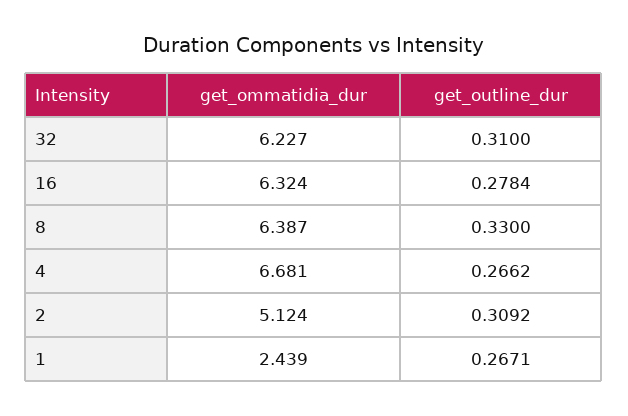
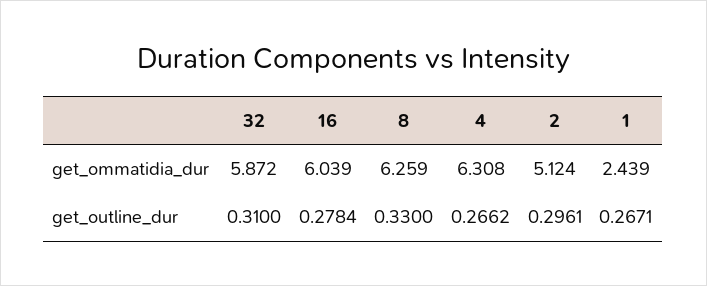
  {
    "get_ommatidia_dur": {
-     "32": 6.227,
+     "32": 5.872,
-     "16": 6.324,
+     "16": 6.039,
-     "8": 6.387,
+     "8": 6.259,
-     "4": 6.681,
+     "4": 6.308,
      "2": 5.124,
      "1": 2.439
    },
    "get_outline_dur": {
      "32": 0.31,
      "16": 0.2784,
      "8": 0.33,
      "4": 0.2662,
-     "2": 0.3092,
+     "2": 0.2961,
      "1": 0.2671
    }
  }

